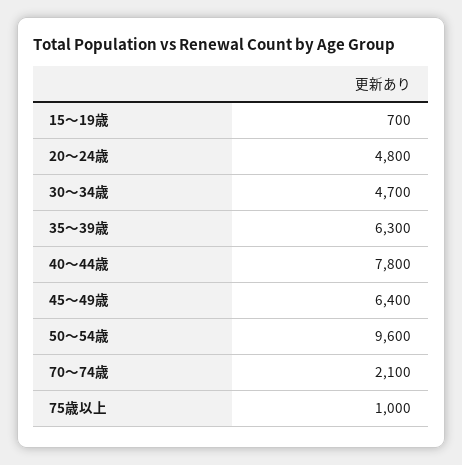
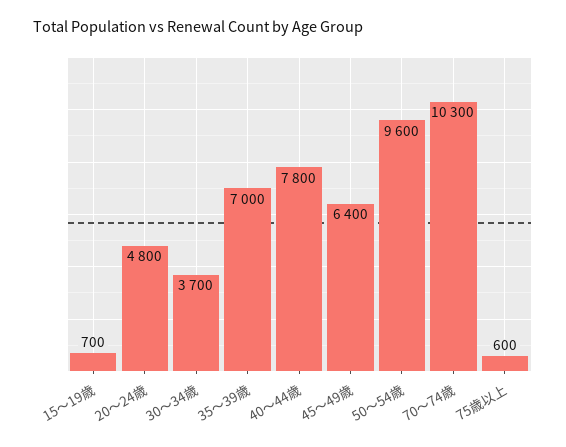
  {
    "15～19歳": 700,
    "20～24歳": 4800,
-   "30～34歳": 4700,
+   "30～34歳": 3700,
-   "35～39歳": 6300,
+   "35～39歳": 7000,
    "40～44歳": 7800,
    "45～49歳": 6400,
    "50～54歳": 9600,
-   "70～74歳": 2100,
+   "70～74歳": 10300,
-   "75歳以上": 1000
+   "75歳以上": 600
  }

